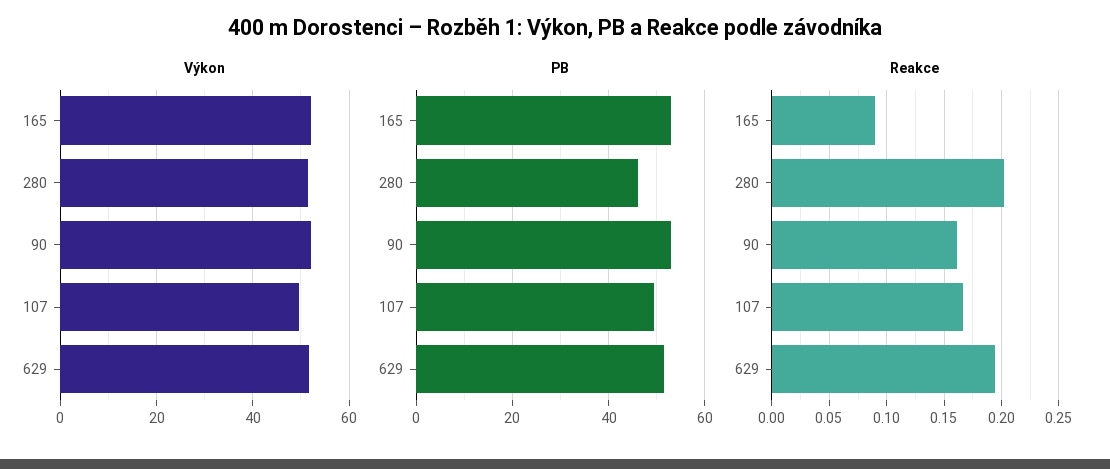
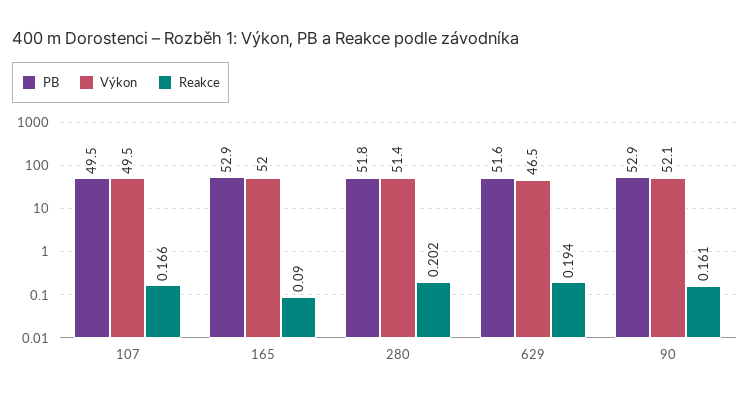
  {
    "Výkon": {
      "165": 52,
      "280": 51.4,
      "90": 52.1,
      "107": 49.5,
-     "629": 52
+     "629": 46.5
    },
    "PB": {
      "165": 52.9,
-     "280": 46,
+     "280": 51.8,
      "90": 52.9,
      "107": 49.5,
      "629": 51.6
    },
    "Reakce": {
      "165": 0.09,
      "280": 0.202,
      "90": 0.161,
      "107": 0.166,
      "629": 0.194
    }
  }

